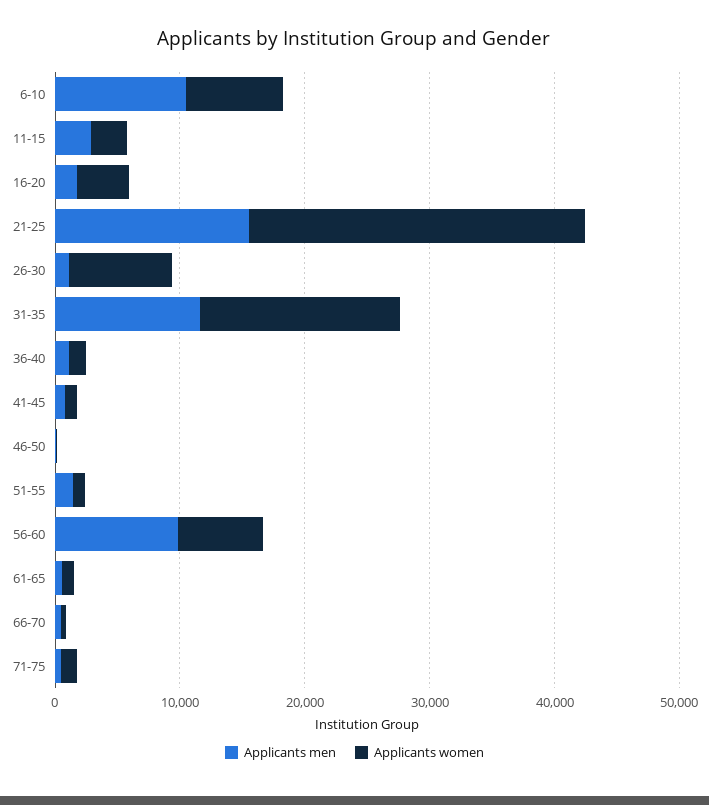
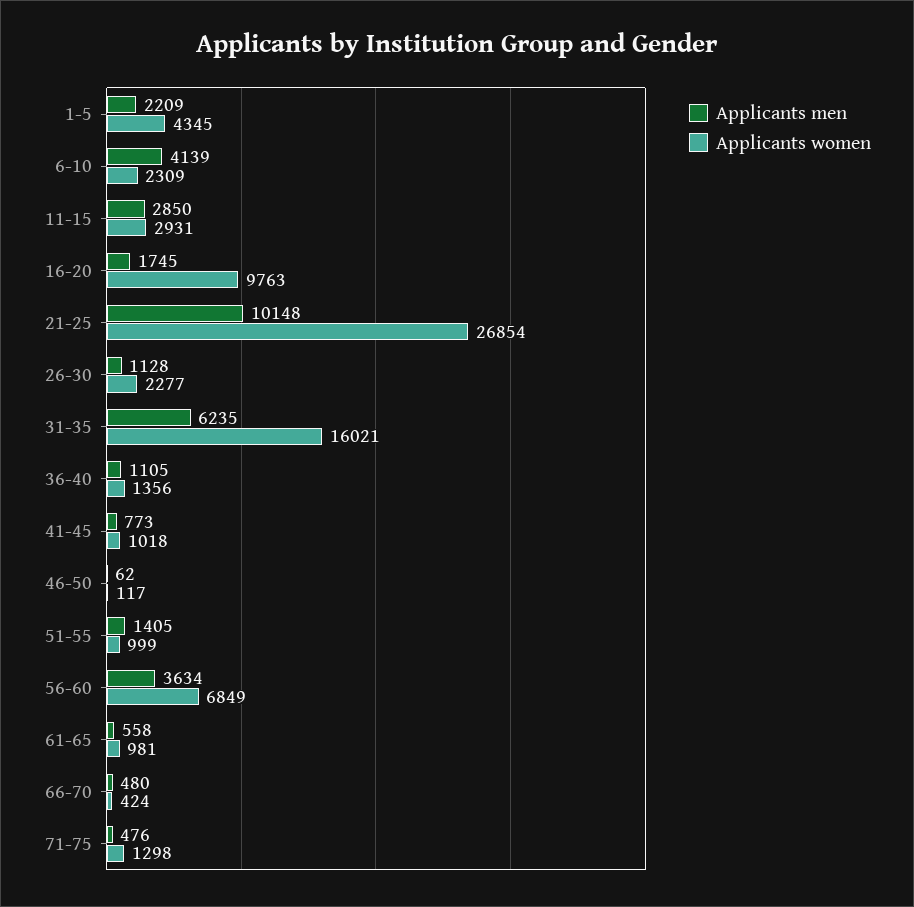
  {
    "Applicants men": {
-     "6-10": 10000,
+     "6-10": 4139,
      "11-15": 2850,
      "16-20": 1745,
-     "21-25": 16000,
+     "21-25": 10148,
      "26-30": 1128,
-     "31-35": 12000,
+     "31-35": 6235,
      "36-40": 1105,
      "41-45": 773,
      "46-50": 62,
      "51-55": 1405,
-     "56-60": 10000,
+     "56-60": 3634,
      "61-65": 558,
      "66-70": 480,
-     "71-75": 476
+     "71-75": 476,
+     "1-5": 2209
    },
    "Applicants women": {
-     "6-10": 8000,
+     "6-10": 2309,
      "11-15": 2931,
-     "16-20": 4000,
+     "16-20": 9763,
      "21-25": 26854,
-     "26-30": 8000,
+     "26-30": 2277,
      "31-35": 16021,
      "36-40": 1356,
      "41-45": 1018,
      "46-50": 117,
      "51-55": 999,
      "56-60": 6849,
      "61-65": 981,
      "66-70": 424,
-     "71-75": 1298
+     "71-75": 1298,
+     "1-5": 4345
    }
  }

